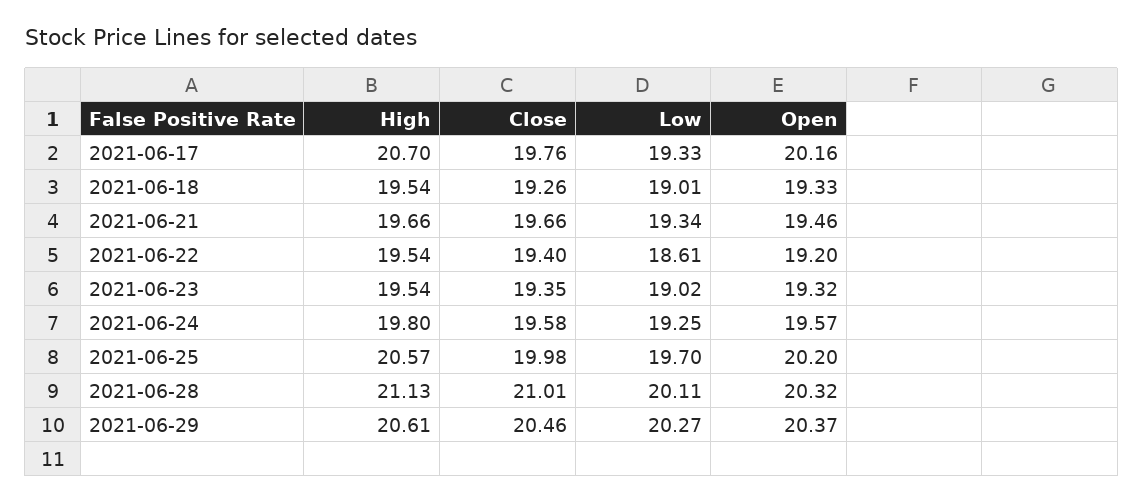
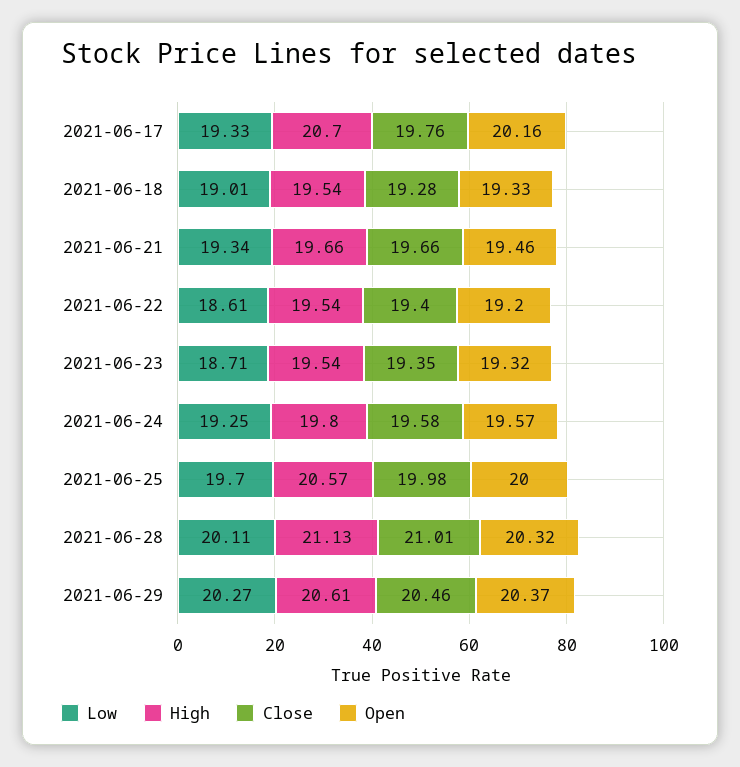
  {
    "High": {
      "2021-06-17": 20.7,
      "2021-06-18": 19.54,
      "2021-06-21": 19.66,
      "2021-06-22": 19.54,
      "2021-06-23": 19.54,
      "2021-06-24": 19.8,
      "2021-06-25": 20.57,
      "2021-06-28": 21.13,
      "2021-06-29": 20.61
    },
    "Close": {
      "2021-06-17": 19.76,
-     "2021-06-18": 19.26,
+     "2021-06-18": 19.28,
      "2021-06-21": 19.66,
      "2021-06-22": 19.4,
      "2021-06-23": 19.35,
      "2021-06-24": 19.58,
      "2021-06-25": 19.98,
      "2021-06-28": 21.01,
      "2021-06-29": 20.46
    },
    "Low": {
      "2021-06-17": 19.33,
      "2021-06-18": 19.01,
      "2021-06-21": 19.34,
      "2021-06-22": 18.61,
-     "2021-06-23": 19.02,
+     "2021-06-23": 18.71,
      "2021-06-24": 19.25,
      "2021-06-25": 19.7,
      "2021-06-28": 20.11,
      "2021-06-29": 20.27
    },
    "Open": {
      "2021-06-17": 20.16,
      "2021-06-18": 19.33,
      "2021-06-21": 19.46,
      "2021-06-22": 19.2,
      "2021-06-23": 19.32,
      "2021-06-24": 19.57,
-     "2021-06-25": 20.2,
+     "2021-06-25": 20,
      "2021-06-28": 20.32,
      "2021-06-29": 20.37
    }
  }

